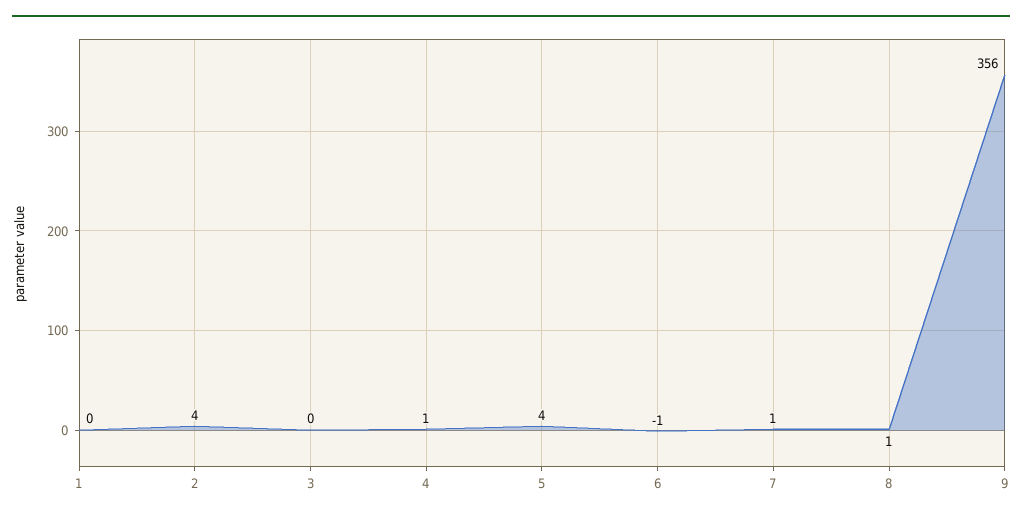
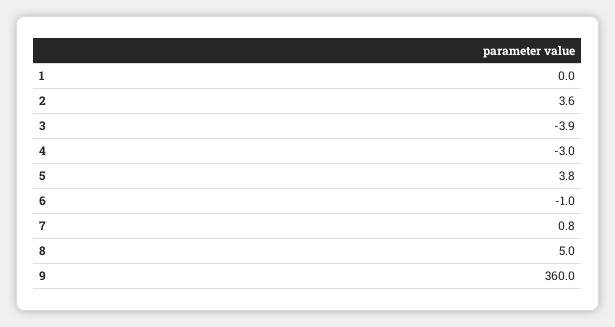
  {
    "1": 0,
    "2": 3.6,
-   "3": 0,
+   "3": -3.9,
-   "4": 1,
+   "4": -3,
    "5": 3.8,
    "6": -1,
    "7": 0.8,
-   "8": 1,
+   "8": 5,
-   "9": 356
+   "9": 360
  }

